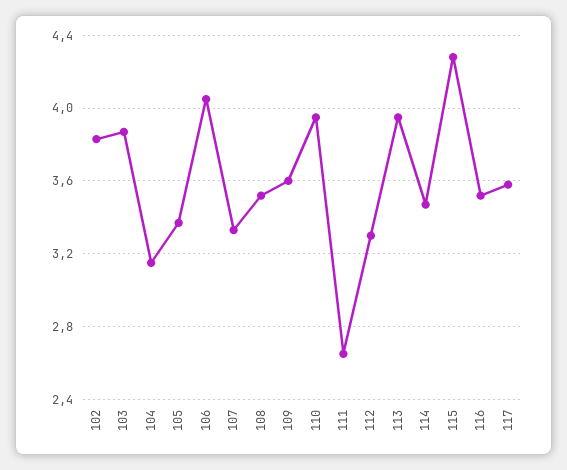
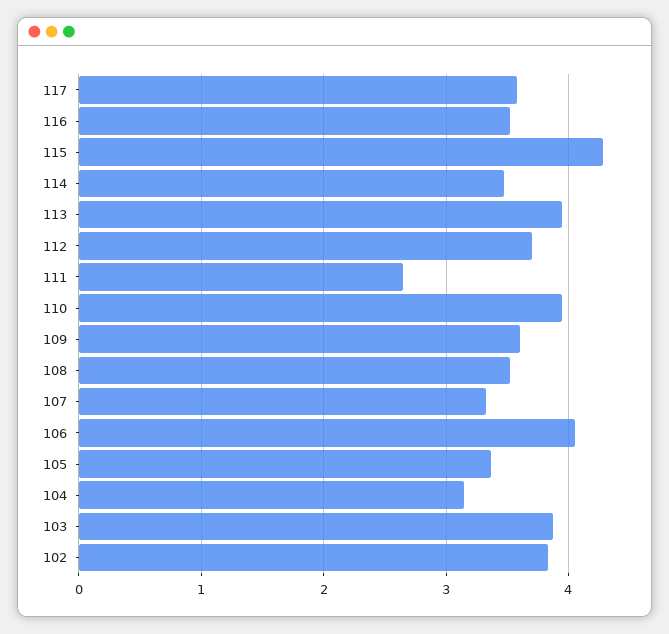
  {
    "102": 3.85,
    "103": 3.85,
    "104": 3.15,
    "105": 3.35,
    "106": 4.05,
    "107": 3.35,
    "108": 3.5,
    "109": 3.6,
    "110": 3.95,
    "111": 2.65,
-   "112": 3.3,
+   "112": 3.7,
    "113": 3.95,
    "114": 3.45,
    "115": 4.3,
    "116": 3.5,
    "117": 3.6
  }

